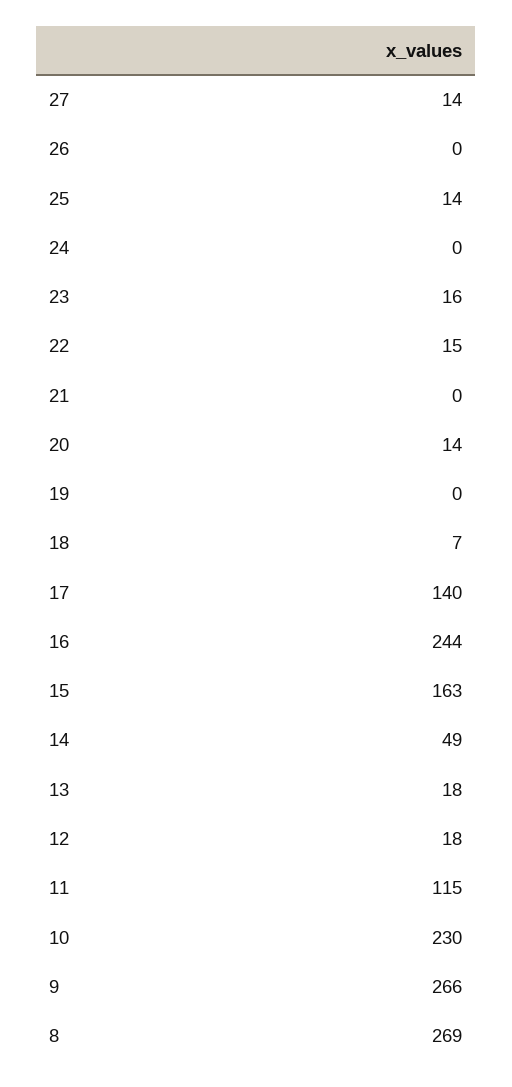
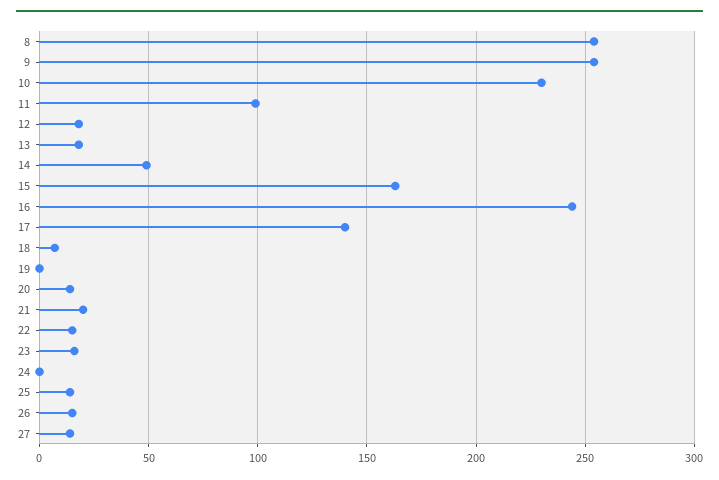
  {
    "27": 14,
-   "26": 0,
+   "26": 15,
    "25": 14,
    "24": 0,
    "23": 16,
    "22": 15,
-   "21": 0,
+   "21": 20,
    "20": 14,
    "19": 0,
    "18": 7,
    "17": 140,
    "16": 244,
    "15": 163,
    "14": 49,
    "13": 18,
    "12": 18,
-   "11": 115,
+   "11": 100,
    "10": 230,
-   "9": 266,
+   "9": 255,
-   "8": 269
+   "8": 255
  }

